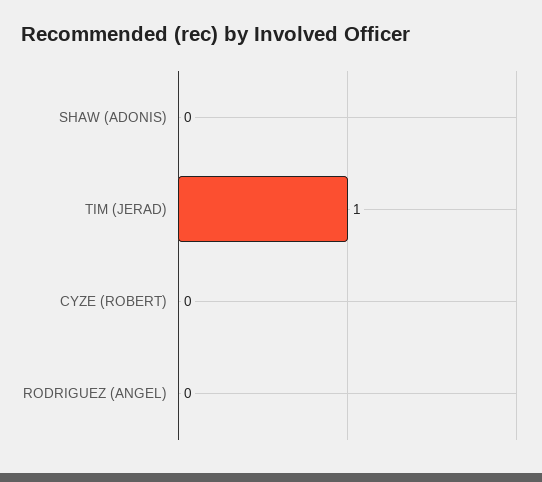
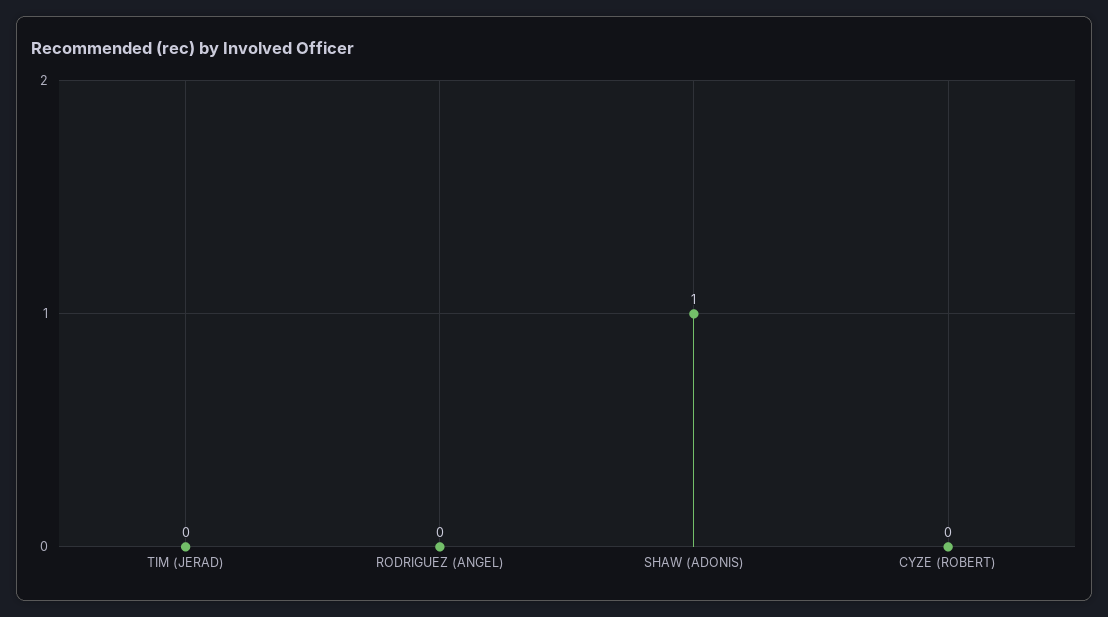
  {
-   "SHAW (ADONIS)": 0,
+   "SHAW (ADONIS)": 1,
-   "TIM (JERAD)": 1,
+   "TIM (JERAD)": 0,
    "CYZE (ROBERT)": 0,
    "RODRIGUEZ (ANGEL)": 0
  }

